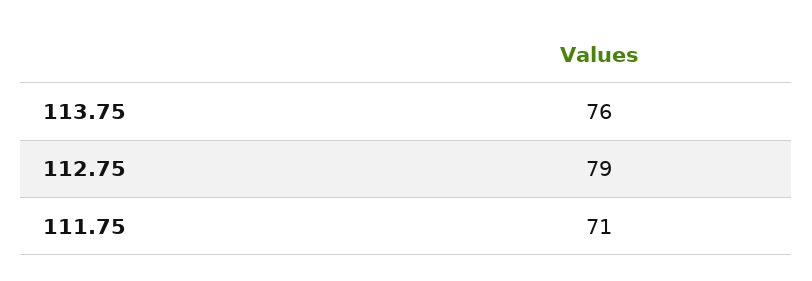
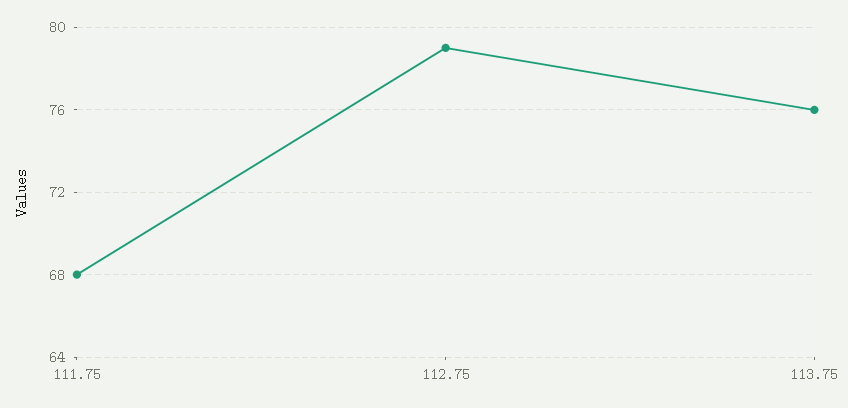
  {
    "113.75": 76,
    "112.75": 79,
-   "111.75": 71
+   "111.75": 68
  }

